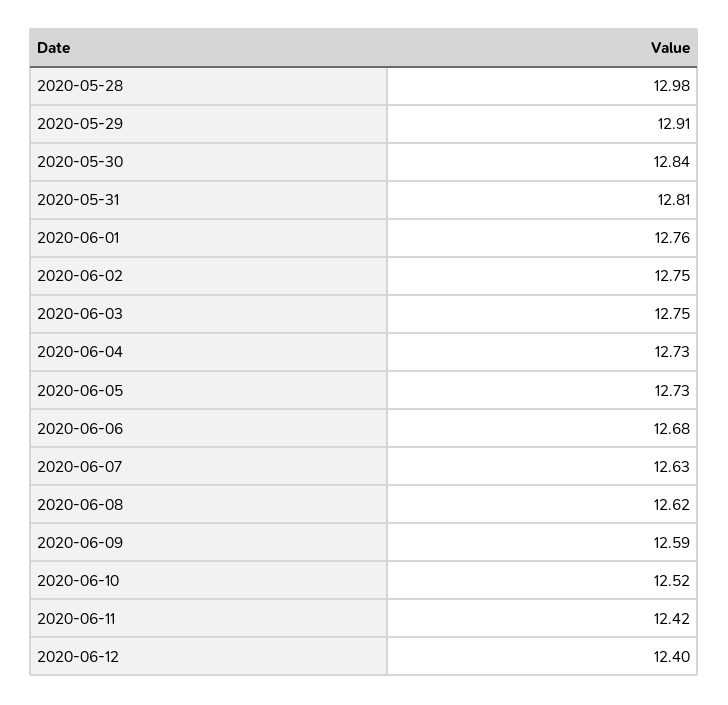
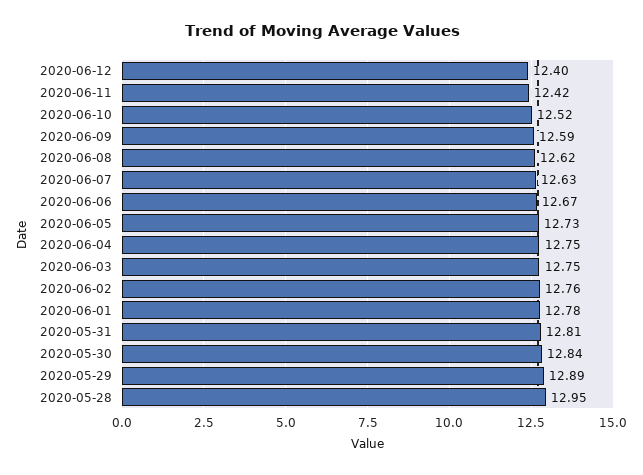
  {
-   "2020-05-28": 12.98,
+   "2020-05-28": 12.95,
-   "2020-05-29": 12.91,
+   "2020-05-29": 12.89,
    "2020-05-30": 12.84,
    "2020-05-31": 12.81,
-   "2020-06-01": 12.76,
+   "2020-06-01": 12.78,
-   "2020-06-02": 12.75,
+   "2020-06-02": 12.76,
    "2020-06-03": 12.75,
-   "2020-06-04": 12.73,
+   "2020-06-04": 12.75,
    "2020-06-05": 12.73,
-   "2020-06-06": 12.68,
+   "2020-06-06": 12.67,
    "2020-06-07": 12.63,
    "2020-06-08": 12.62,
    "2020-06-09": 12.59,
    "2020-06-10": 12.52,
    "2020-06-11": 12.42,
    "2020-06-12": 12.4
  }

